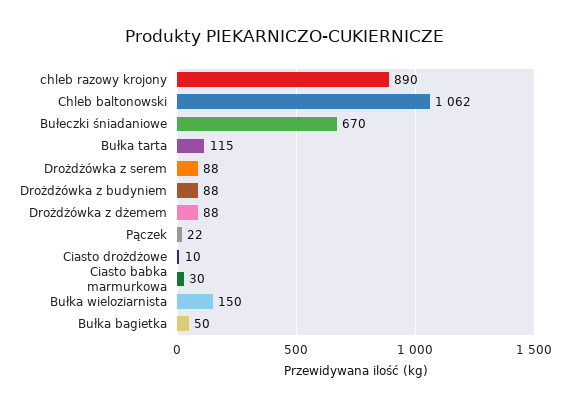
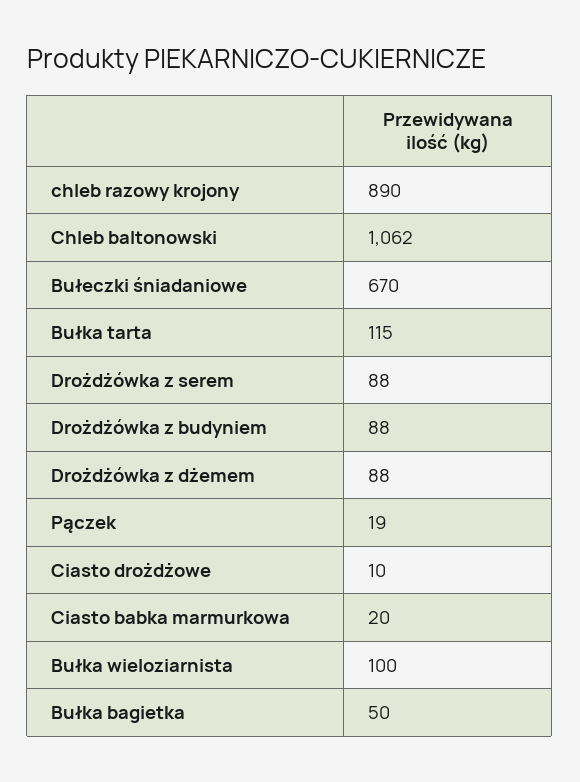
  {
    "chleb razowy krojony": 890,
    "Chleb baltonowski": 1062,
    "Bułeczki śniadaniowe": 670,
    "Bułka tarta": 115,
    "Drożdżówka z serem": 88,
    "Drożdżówka z budyniem": 88,
    "Drożdżówka z dżemem": 88,
-   "Pączek": 22,
+   "Pączek": 19,
    "Ciasto drożdżowe": 10,
-   "Ciasto babka marmurkowa": 30,
+   "Ciasto babka marmurkowa": 20,
-   "Bułka wieloziarnista": 150,
+   "Bułka wieloziarnista": 100,
    "Bułka bagietka": 50
  }

